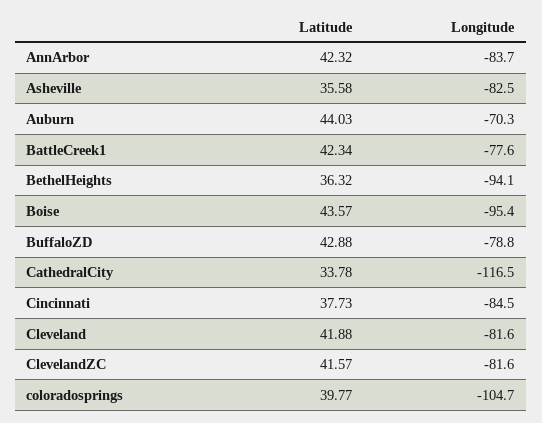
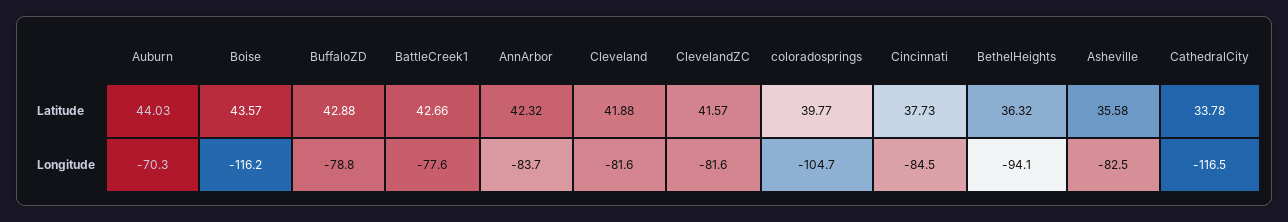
  {
    "Latitude": {
      "AnnArbor": 42.32,
      "Asheville": 35.58,
      "Auburn": 44.03,
-     "BattleCreek1": 42.34,
+     "BattleCreek1": 42.66,
      "BethelHeights": 36.32,
      "Boise": 43.57,
      "BuffaloZD": 42.88,
      "CathedralCity": 33.78,
      "Cincinnati": 37.73,
      "Cleveland": 41.88,
      "ClevelandZC": 41.57,
      "coloradosprings": 39.77
    },
    "Longitude": {
      "AnnArbor": -83.7,
      "Asheville": -82.5,
      "Auburn": -70.3,
      "BattleCreek1": -77.6,
      "BethelHeights": -94.1,
-     "Boise": -95.4,
+     "Boise": -116.2,
      "BuffaloZD": -78.8,
      "CathedralCity": -116.5,
      "Cincinnati": -84.5,
      "Cleveland": -81.6,
      "ClevelandZC": -81.6,
      "coloradosprings": -104.7
    }
  }

